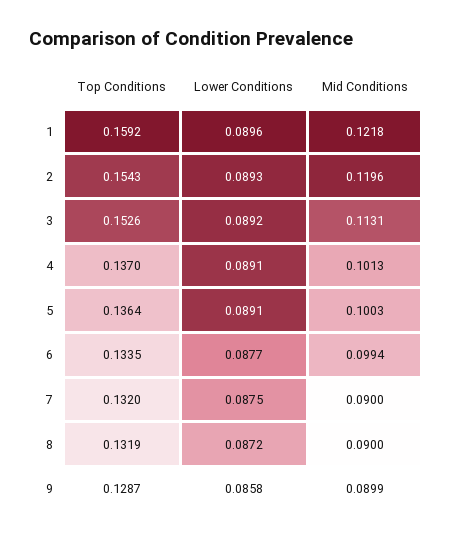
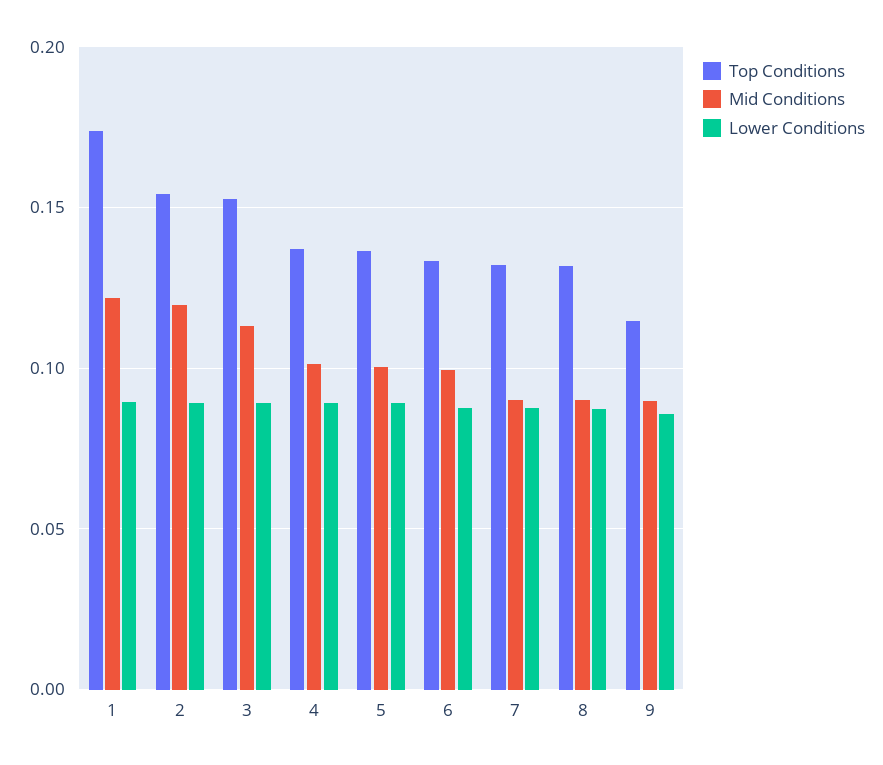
  {
    "Top Conditions": {
-     "1": 0.1592,
+     "1": 0.175,
      "2": 0.1543,
      "3": 0.1526,
      "4": 0.137,
      "5": 0.1364,
      "6": 0.1335,
      "7": 0.132,
      "8": 0.1319,
-     "9": 0.1287
+     "9": 0.115
    },
    "Lower Conditions": {
      "1": 0.0896,
      "2": 0.0893,
      "3": 0.0892,
      "4": 0.0891,
      "5": 0.0891,
      "6": 0.0877,
      "7": 0.0875,
      "8": 0.0872,
      "9": 0.0858
    },
    "Mid Conditions": {
      "1": 0.1218,
      "2": 0.1196,
      "3": 0.1131,
      "4": 0.1013,
      "5": 0.1003,
      "6": 0.0994,
      "7": 0.09,
      "8": 0.09,
      "9": 0.0899
    }
  }

